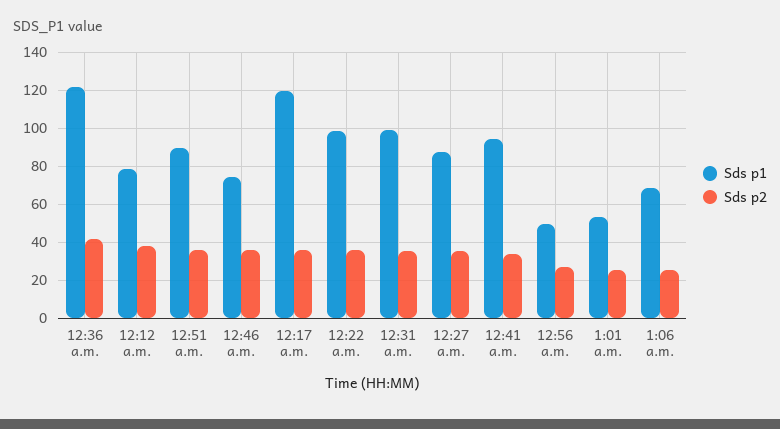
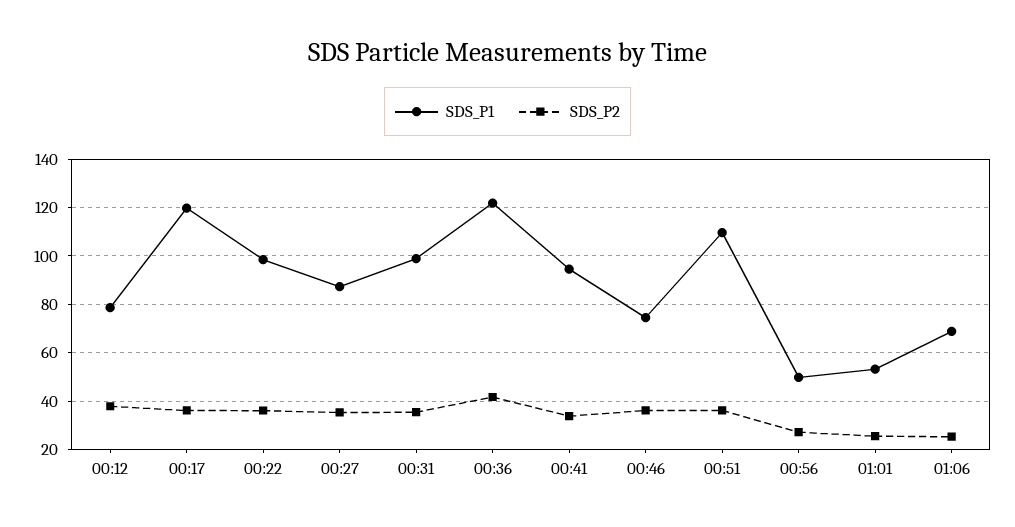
  {
    "Sds p1": {
      "12:36 a.m.": 122.5,
      "12:12 a.m.": 77.5,
-     "12:51 a.m.": 90,
+     "12:51 a.m.": 110,
      "12:46 a.m.": 75,
      "12:17 a.m.": 120,
      "12:22 a.m.": 97.5,
      "12:31 a.m.": 100,
      "12:27 a.m.": 87.5,
      "12:41 a.m.": 95,
      "12:56 a.m.": 50,
      "1:01 a.m.": 52.5,
      "1:06 a.m.": 70
    },
    "Sds p2": {
      "12:36 a.m.": 42.5,
      "12:12 a.m.": 37.5,
      "12:51 a.m.": 35,
      "12:46 a.m.": 35,
      "12:17 a.m.": 35,
      "12:22 a.m.": 35,
      "12:31 a.m.": 35,
      "12:27 a.m.": 35,
      "12:41 a.m.": 35,
      "12:56 a.m.": 27.5,
      "1:01 a.m.": 25,
      "1:06 a.m.": 25
    }
  }

